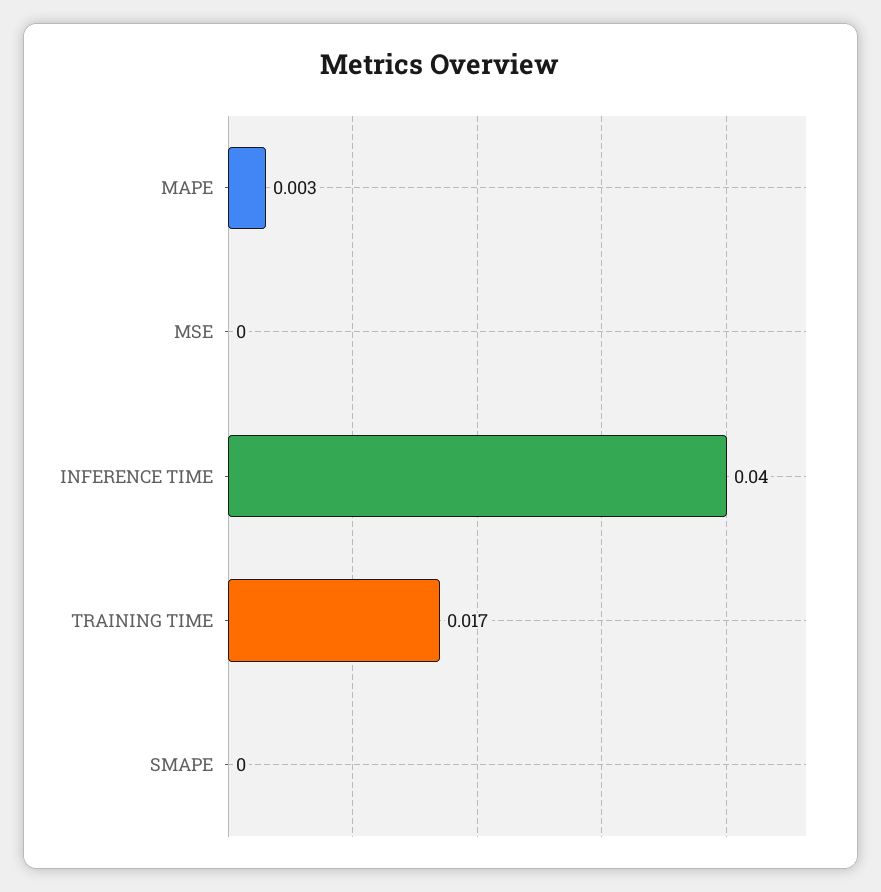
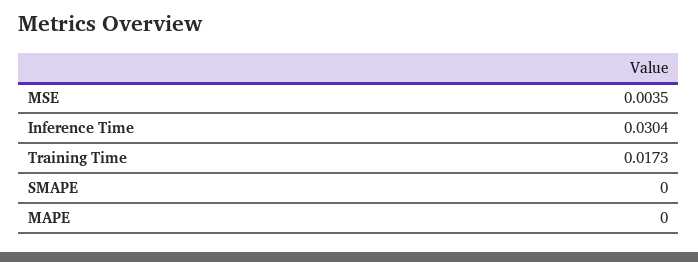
  {
-   "MAPE": 0.003,
+   "MAPE": 0,
-   "MSE": 0,
+   "MSE": 0.0035,
-   "INFERENCE TIME": 0.04,
+   "INFERENCE TIME": 0.0304,
    "TRAINING TIME": 0.0173,
    "SMAPE": 0
  }

